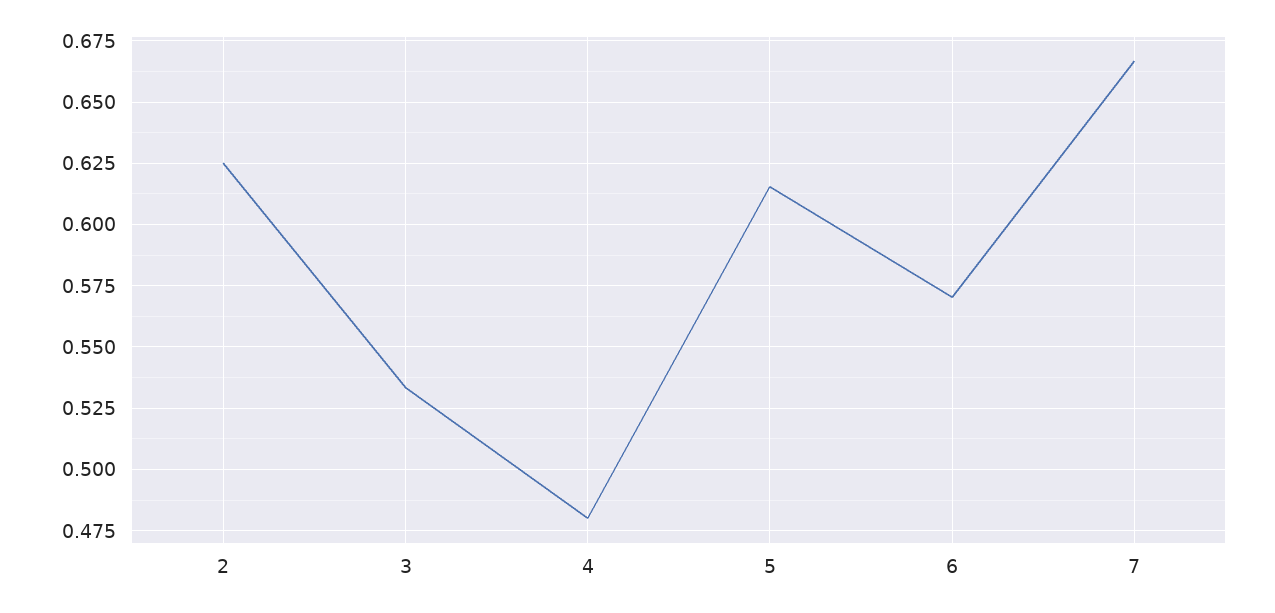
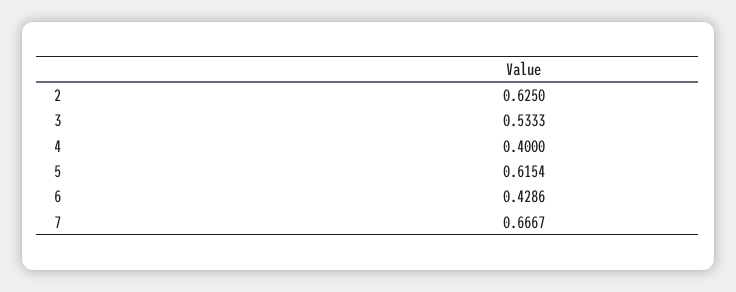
  {
    "2": 0.625,
    "3": 0.5333,
-   "4": 0.48,
+   "4": 0.4,
    "5": 0.6154,
-   "6": 0.57,
+   "6": 0.4286,
    "7": 0.6667
  }

